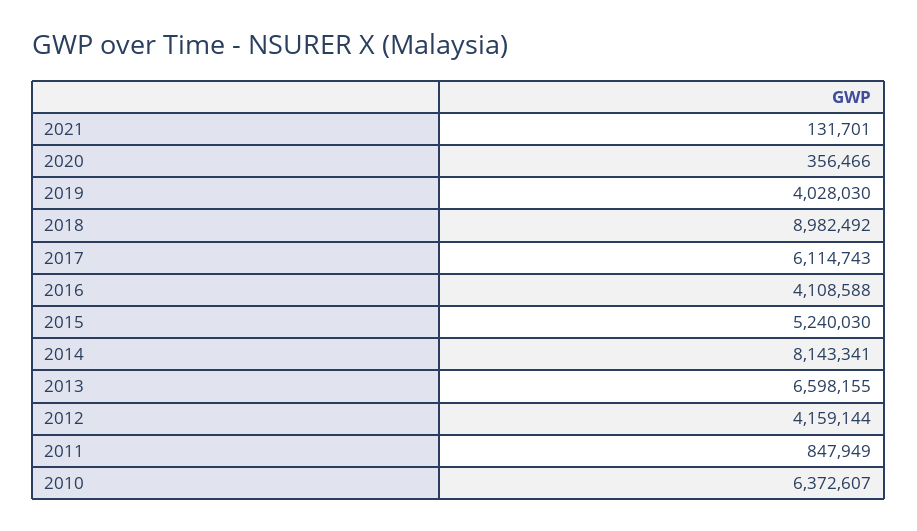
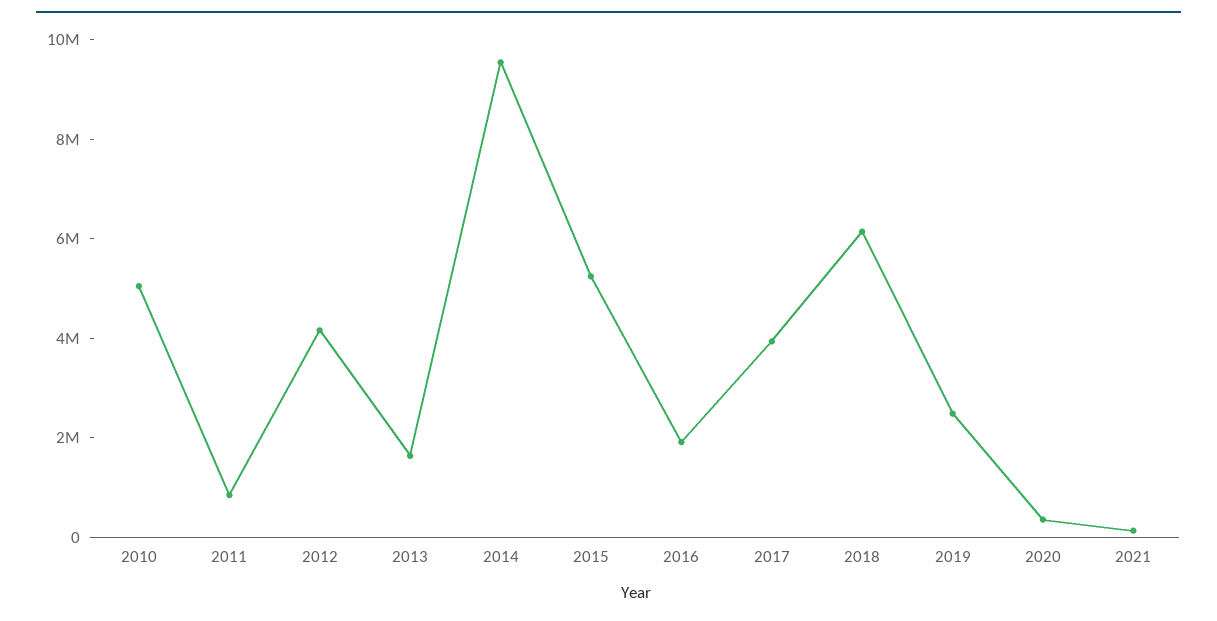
  {
    "2021": 131701,
    "2020": 356466,
-   "2019": 4028030,
+   "2019": 2500000,
-   "2018": 8982492,
+   "2018": 6000000,
-   "2017": 6114743,
+   "2017": 4000000,
-   "2016": 4108588,
+   "2016": 2000000,
    "2015": 5240030,
-   "2014": 8143341,
+   "2014": 9500000,
-   "2013": 6598155,
+   "2013": 1500000,
    "2012": 4159144,
    "2011": 847949,
-   "2010": 6372607
+   "2010": 5000000
  }

